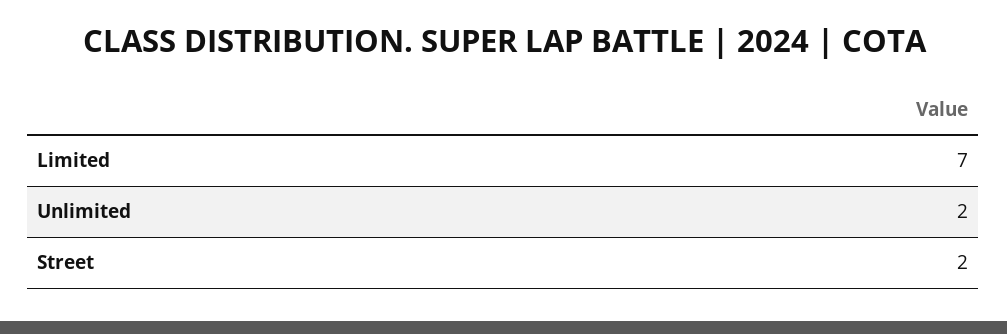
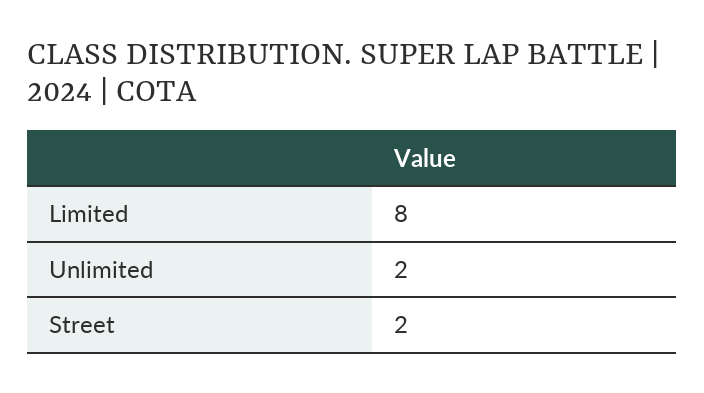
  {
-   "Limited": 7,
+   "Limited": 8,
    "Unlimited": 2,
    "Street": 2
  }

